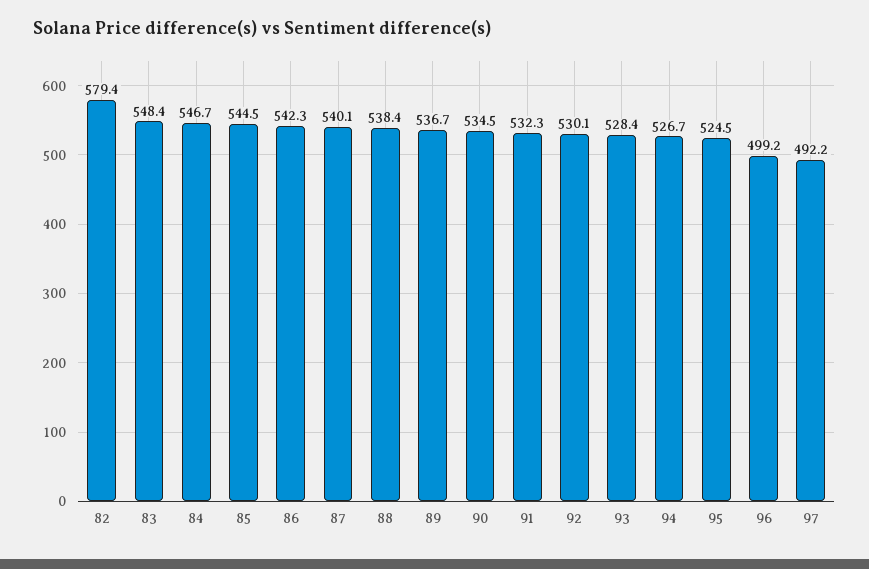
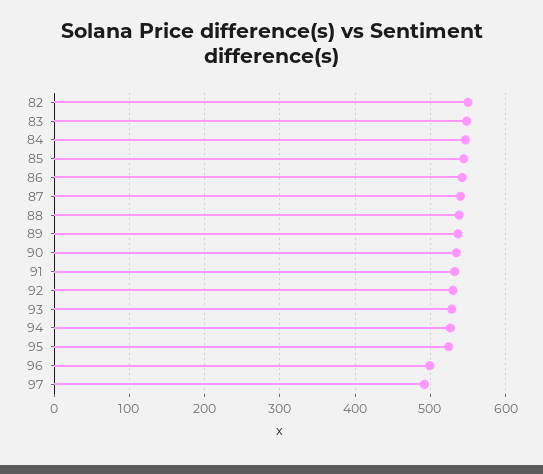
  {
-   "82": 579.4,
+   "82": 550,
    "83": 548.4,
    "84": 546.7,
    "85": 544.5,
    "86": 542.3,
    "87": 540.1,
    "88": 538.4,
    "89": 536.7,
    "90": 534.5,
    "91": 532.3,
    "92": 530.1,
    "93": 528.4,
    "94": 526.7,
    "95": 524.5,
    "96": 499.2,
    "97": 492.2
  }

